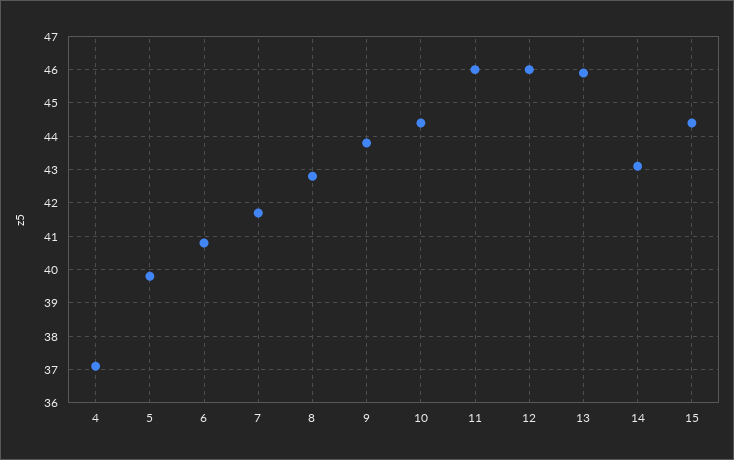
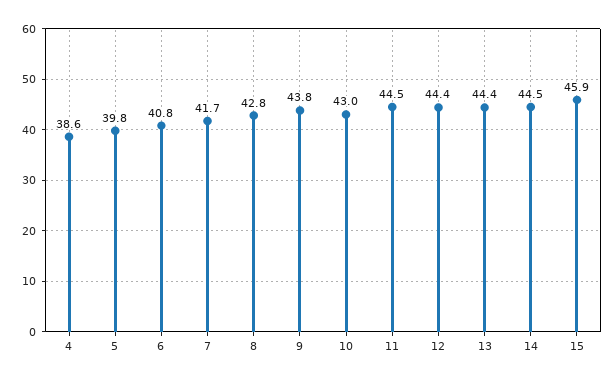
  {
-   "4": 37,
+   "4": 38.6,
    "5": 39.8,
    "6": 40.8,
    "7": 41.7,
    "8": 42.8,
    "9": 43.8,
-   "10": 44.5,
+   "10": 43,
-   "11": 46,
+   "11": 44.5,
-   "12": 46,
+   "12": 44.4,
-   "13": 46,
+   "13": 44.4,
-   "14": 43,
+   "14": 44.5,
-   "15": 44.5
+   "15": 45.9
  }

